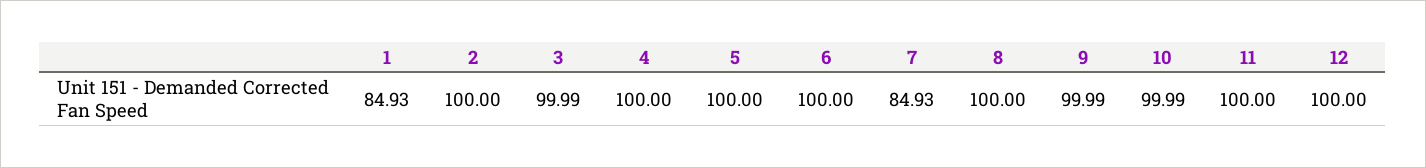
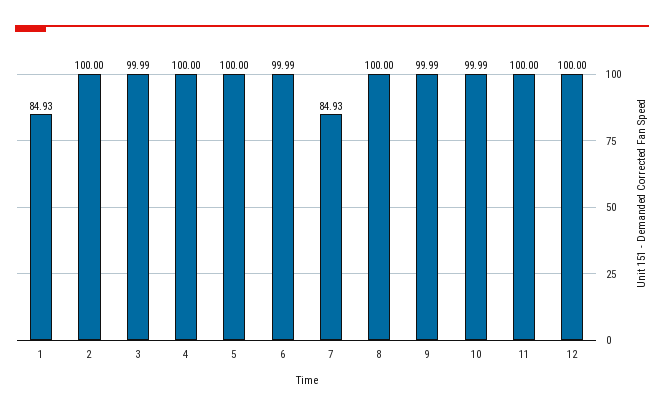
  {
    "1": 84.93,
    "2": 100,
    "3": 99.99,
    "4": 100,
    "5": 100,
-   "6": 100,
+   "6": 99.99,
    "7": 84.93,
    "8": 100,
    "9": 99.99,
    "10": 99.99,
    "11": 100,
    "12": 100
  }

